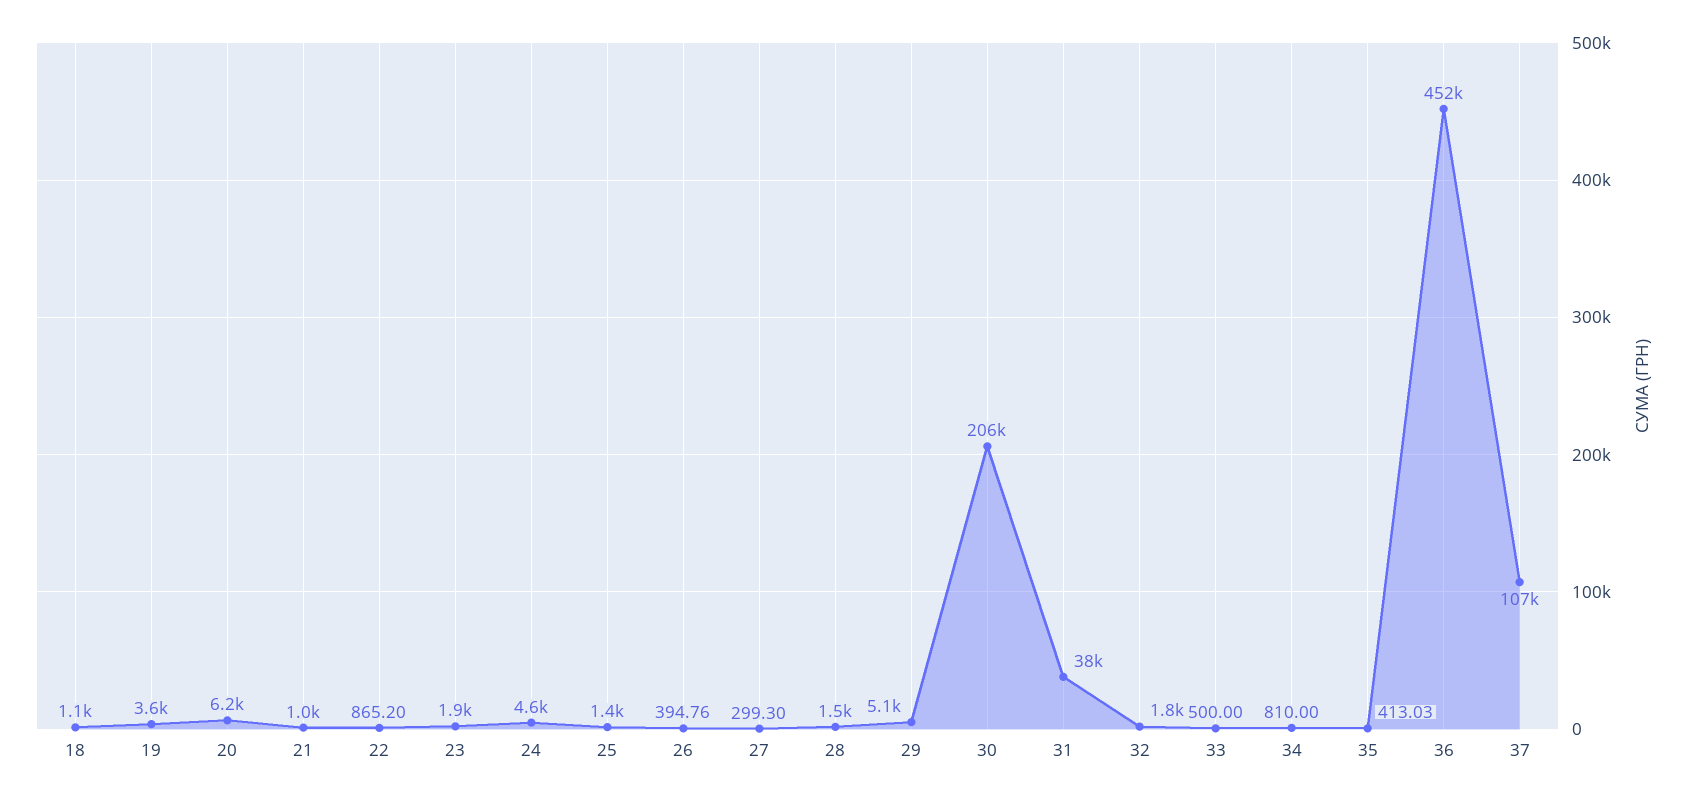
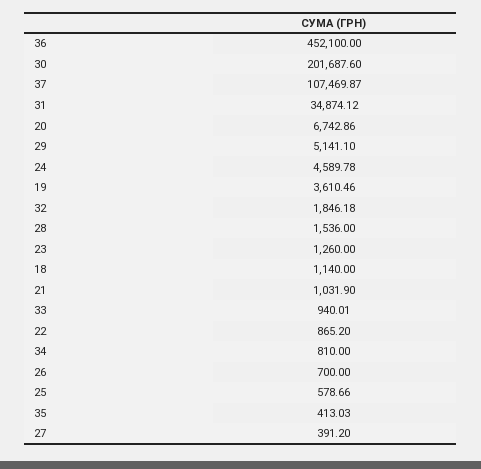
  {
    "18": 1140,
    "19": 3610.46,
-   "20": 6200,
+   "20": 6742.86,
    "21": 1031.9,
    "22": 865.2,
-   "23": 1900,
+   "23": 1260,
    "24": 4589.78,
-   "25": 1400,
+   "25": 578.66,
-   "26": 394.76,
+   "26": 700,
-   "27": 299.3,
+   "27": 391.2,
    "28": 1536,
    "29": 5141.1,
-   "30": 206000,
+   "30": 201687.6,
-   "31": 38000,
+   "31": 34874.12,
    "32": 1846.18,
-   "33": 500,
+   "33": 940.01,
    "34": 810,
    "35": 413.03,
    "36": 452100,
    "37": 107469.87
  }

